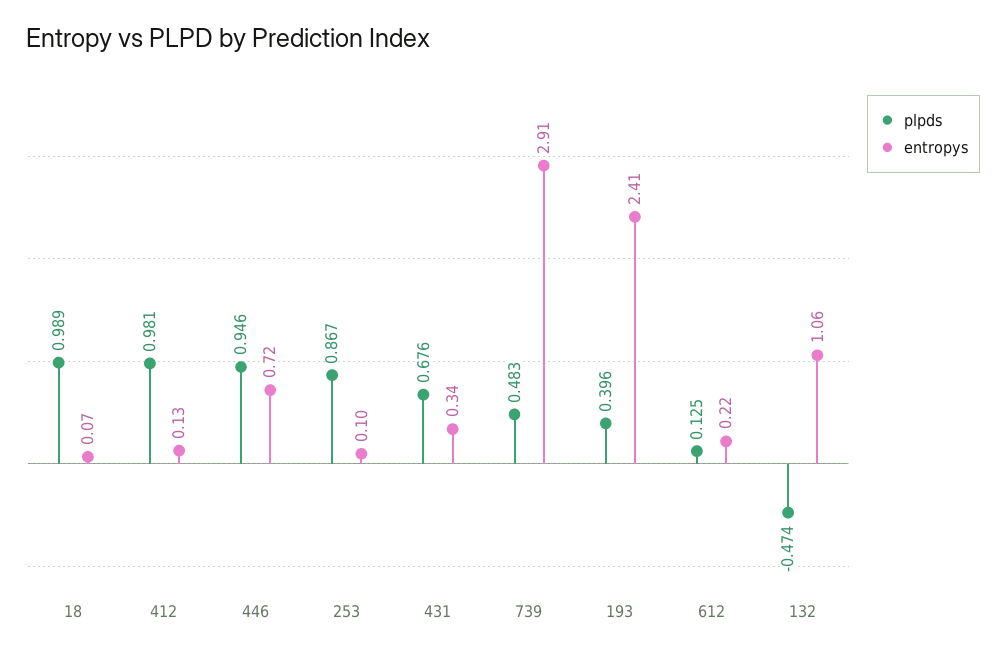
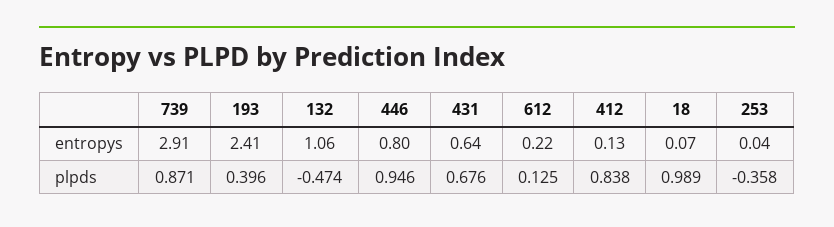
  {
    "plpds": {
      "18": 0.989,
-     "412": 0.981,
+     "412": 0.838,
      "446": 0.946,
-     "253": 0.867,
+     "253": -0.358,
      "431": 0.676,
-     "739": 0.483,
+     "739": 0.871,
      "193": 0.396,
      "612": 0.125,
      "132": -0.474
    },
    "entropys": {
      "18": 0.07,
      "412": 0.13,
-     "446": 0.72,
+     "446": 0.8,
-     "253": 0.1,
+     "253": 0.04,
-     "431": 0.34,
+     "431": 0.64,
      "739": 2.91,
      "193": 2.41,
      "612": 0.22,
      "132": 1.06
    }
  }

